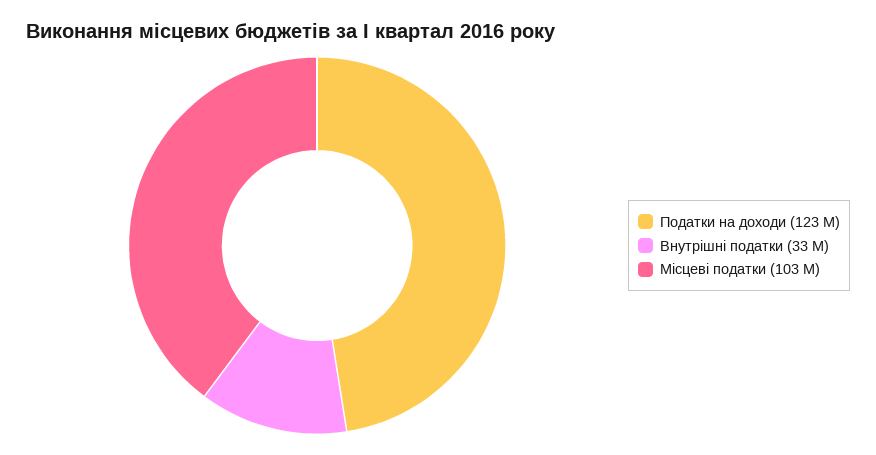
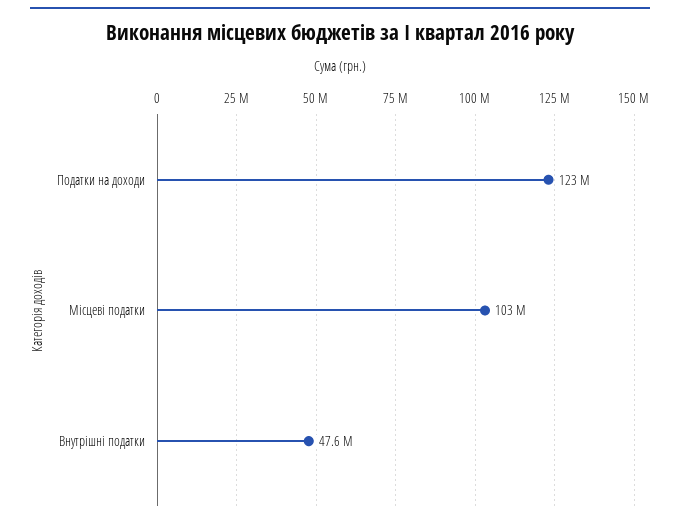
  {
    "Податки на доходи": 123000000,
-   "Внутрішні податки": 33000000,
+   "Внутрішні податки": 47600000,
    "Місцеві податки": 103000000
  }

